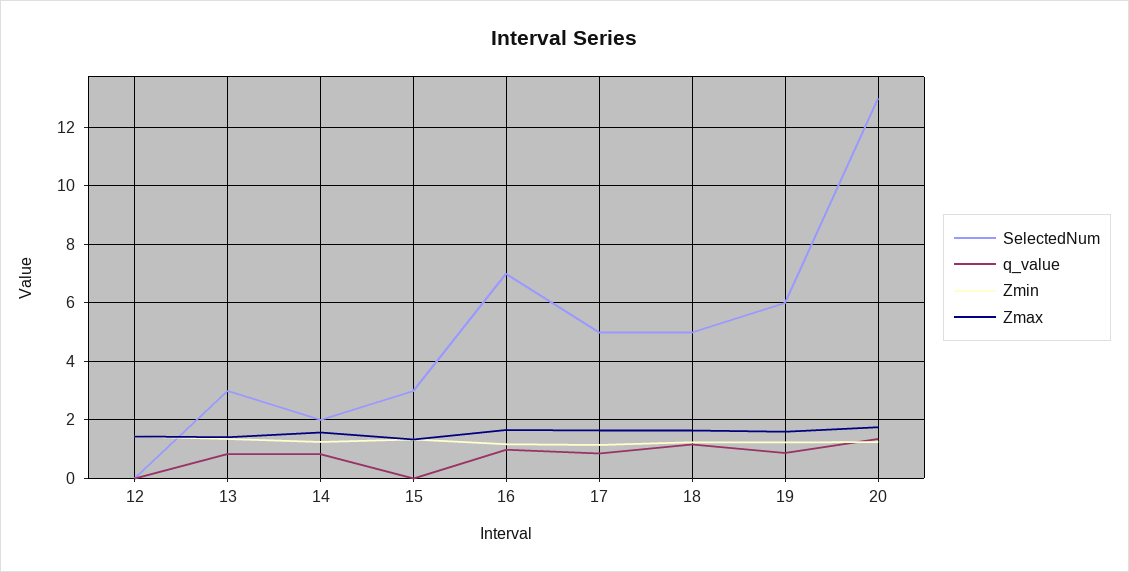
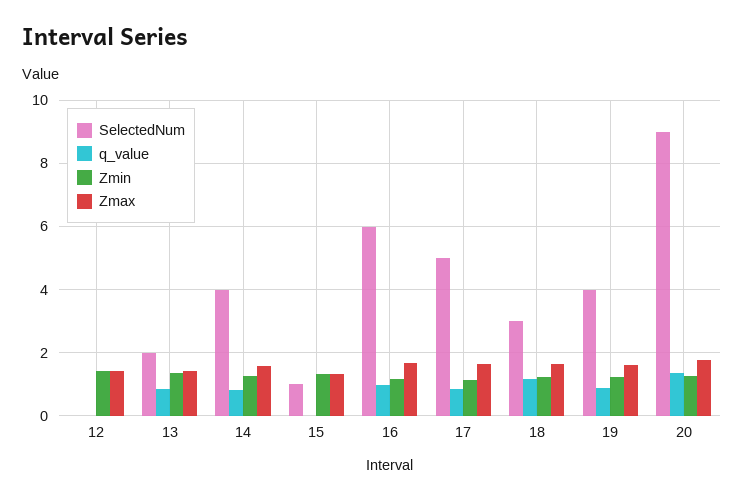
  {
    "SelectedNum": {
      "12": 0,
-     "13": 3,
+     "13": 2,
-     "14": 2,
+     "14": 4,
-     "15": 3,
+     "15": 1,
-     "16": 7,
+     "16": 6,
      "17": 5,
-     "18": 5,
+     "18": 3,
-     "19": 6,
+     "19": 4,
-     "20": 13
+     "20": 9
    },
    "q_value": {
      "12": 0,
      "13": 0.8,
      "14": 0.8,
      "15": 0,
      "16": 1,
      "17": 0.8,
      "18": 1.2,
      "19": 0.8,
      "20": 1.4
    },
    "Zmin": {
      "12": 1.4,
      "13": 1.4,
      "14": 1.2,
      "15": 1.4,
      "16": 1.2,
      "17": 1.2,
      "18": 1.2,
      "19": 1.2,
      "20": 1.2
    },
    "Zmax": {
      "12": 1.4,
      "13": 1.4,
      "14": 1.6,
      "15": 1.4,
      "16": 1.6,
      "17": 1.6,
      "18": 1.6,
      "19": 1.6,
      "20": 1.8
    }
  }

